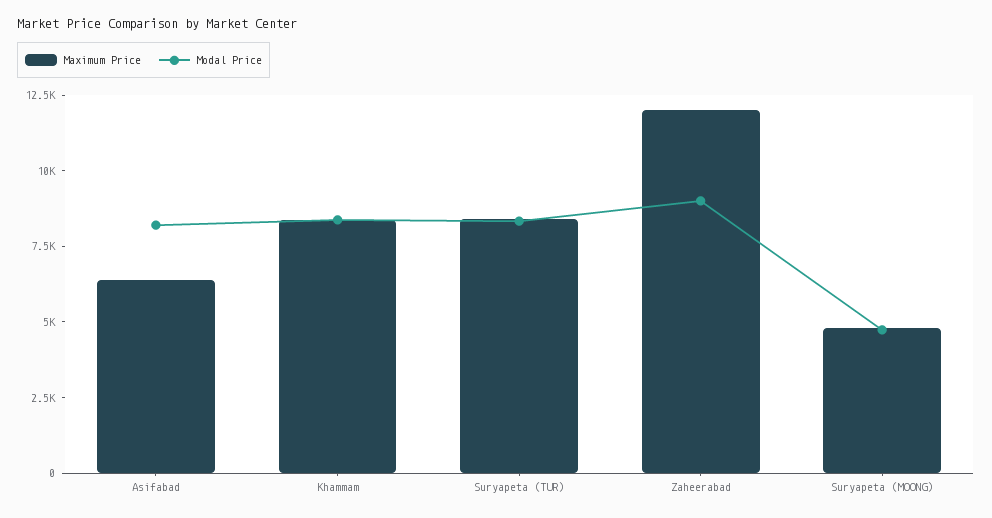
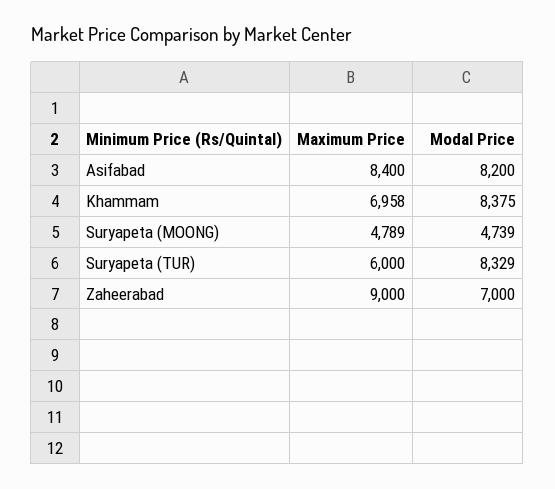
  {
    "Maximum Price": {
-     "Asifabad": 6500,
+     "Asifabad": 8400,
-     "Khammam": 8500,
+     "Khammam": 6958,
-     "Suryapeta (TUR)": 8500,
+     "Suryapeta (TUR)": 6000,
-     "Zaheerabad": 12000,
+     "Zaheerabad": 9000,
      "Suryapeta (MOONG)": 4789
    },
    "Modal Price": {
      "Asifabad": 8200,
      "Khammam": 8375,
      "Suryapeta (TUR)": 8329,
-     "Zaheerabad": 9000,
+     "Zaheerabad": 7000,
      "Suryapeta (MOONG)": 4739
    }
  }

